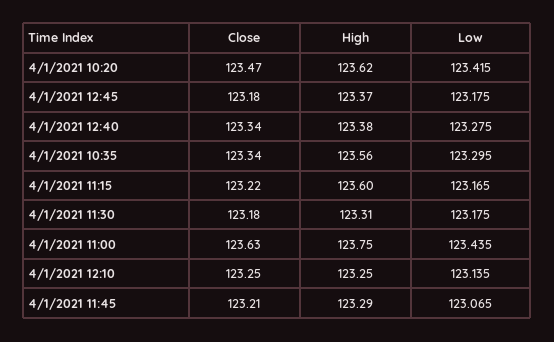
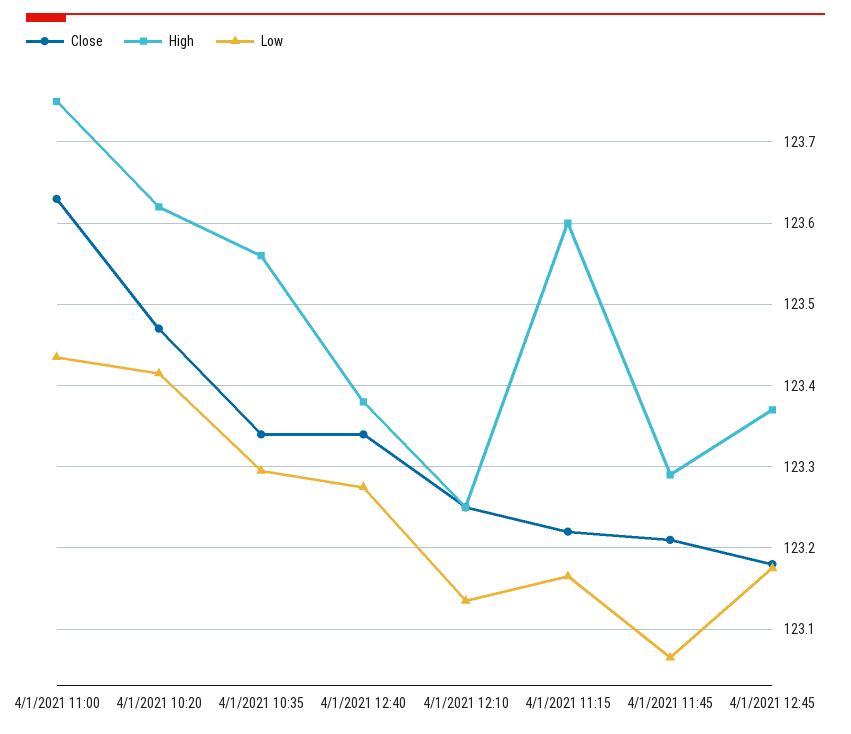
  {
    "Close": {
      "4/1/2021 10:20": 123.47,
      "4/1/2021 12:45": 123.18,
      "4/1/2021 12:40": 123.34,
      "4/1/2021 10:35": 123.34,
      "4/1/2021 11:15": 123.22,
-     "4/1/2021 11:30": 123.18,
      "4/1/2021 11:00": 123.63,
      "4/1/2021 12:10": 123.25,
      "4/1/2021 11:45": 123.21
    },
    "High": {
      "4/1/2021 10:20": 123.62,
      "4/1/2021 12:45": 123.37,
      "4/1/2021 12:40": 123.38,
      "4/1/2021 10:35": 123.56,
      "4/1/2021 11:15": 123.6,
-     "4/1/2021 11:30": 123.31,
      "4/1/2021 11:00": 123.75,
      "4/1/2021 12:10": 123.25,
      "4/1/2021 11:45": 123.29
    },
    "Low": {
      "4/1/2021 10:20": 123.415,
      "4/1/2021 12:45": 123.175,
      "4/1/2021 12:40": 123.275,
      "4/1/2021 10:35": 123.295,
      "4/1/2021 11:15": 123.165,
-     "4/1/2021 11:30": 123.175,
      "4/1/2021 11:00": 123.435,
      "4/1/2021 12:10": 123.135,
      "4/1/2021 11:45": 123.065
    }
  }

